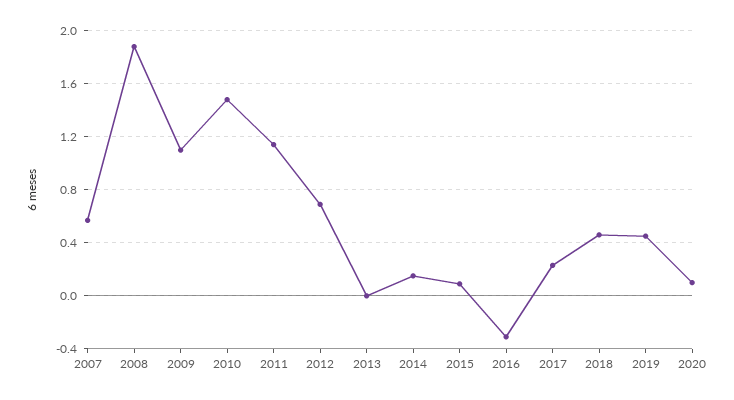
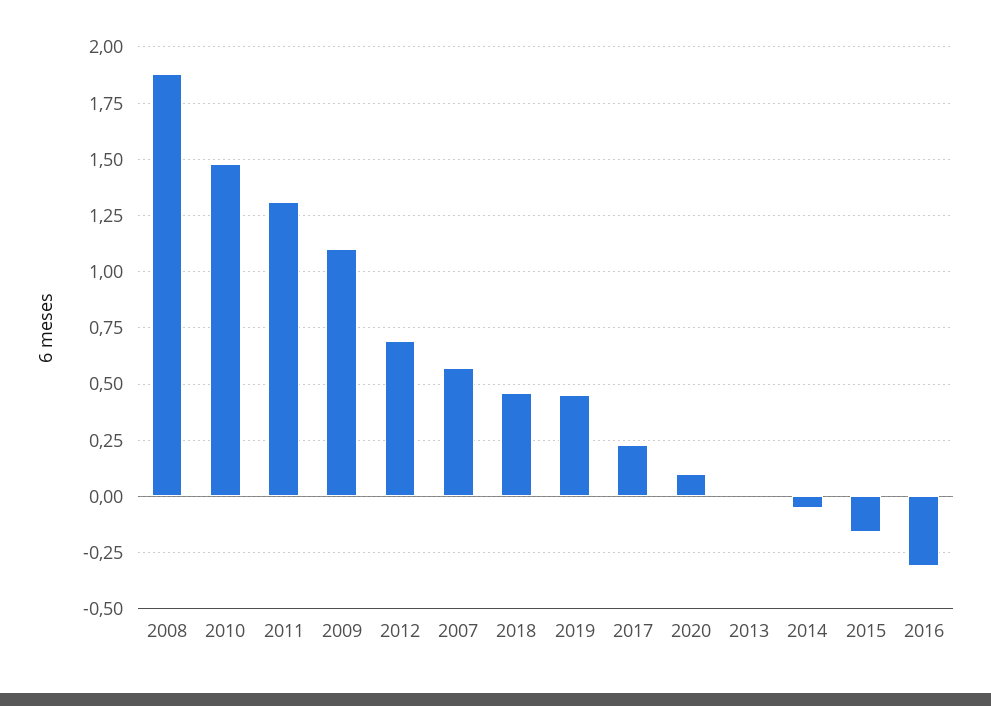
  {
    "2007": 0.55,
    "2008": 1.9,
    "2009": 1.1,
    "2010": 1.5,
-   "2011": 1.15,
+   "2011": 1.3,
    "2012": 0.7,
    "2013": 0,
-   "2014": 0.15,
+   "2014": -0.05,
-   "2015": 0.1,
+   "2015": -0.15,
    "2016": -0.3,
    "2017": 0.25,
    "2018": 0.45,
    "2019": 0.45,
    "2020": 0.1
  }

